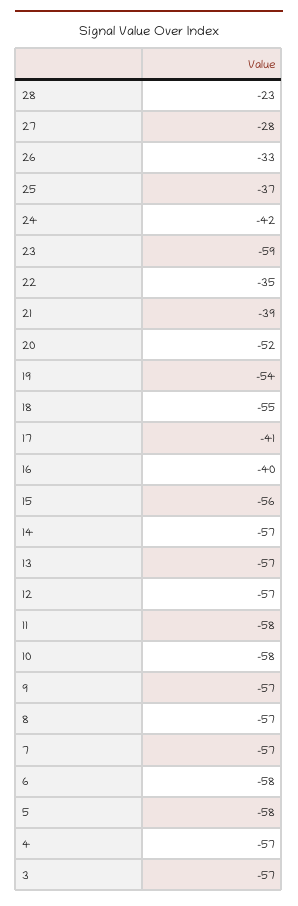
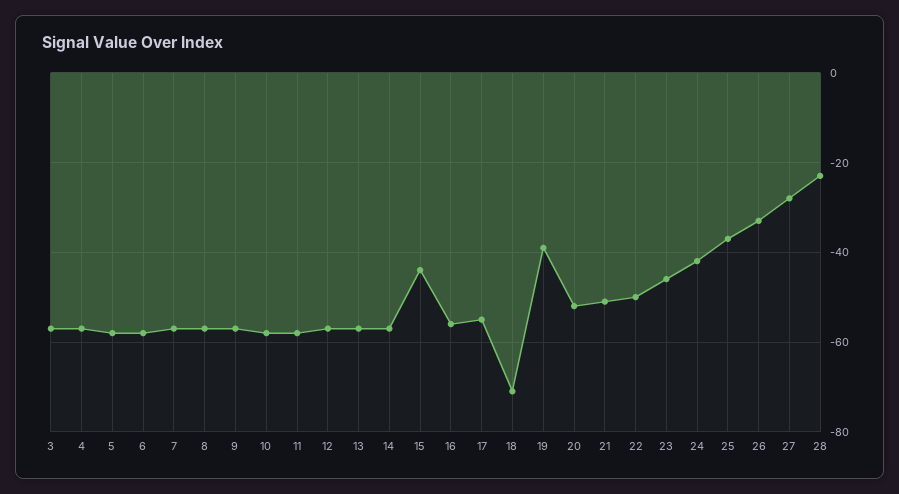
  {
    "28": -23,
    "27": -28,
    "26": -33,
    "25": -37,
    "24": -42,
-   "23": -59,
+   "23": -45,
-   "22": -35,
+   "22": -50,
-   "21": -39,
+   "21": -50,
    "20": -52,
-   "19": -54,
+   "19": -40,
-   "18": -55,
+   "18": -70,
-   "17": -41,
+   "17": -55,
-   "16": -40,
+   "16": -55,
-   "15": -56,
+   "15": -45,
    "14": -57,
    "13": -57,
    "12": -57,
    "11": -58,
    "10": -58,
    "9": -57,
    "8": -57,
    "7": -57,
    "6": -58,
    "5": -58,
    "4": -57,
    "3": -57
  }

